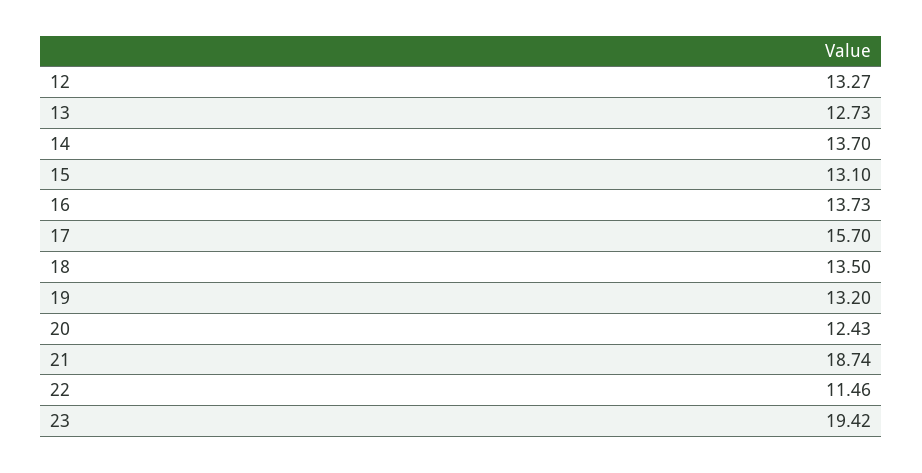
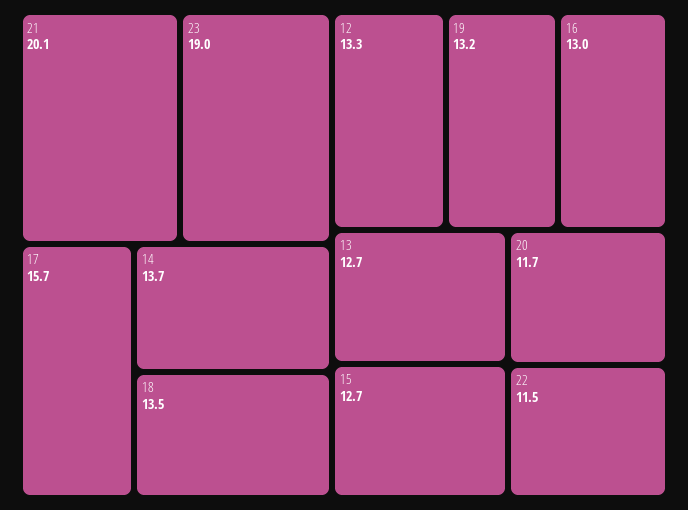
  {
    "12": 13.27,
    "13": 12.73,
    "14": 13.7,
-   "15": 13.1,
+   "15": 12.7,
-   "16": 13.73,
+   "16": 13,
    "17": 15.7,
    "18": 13.5,
    "19": 13.2,
-   "20": 12.43,
+   "20": 11.7,
-   "21": 18.74,
+   "21": 20.1,
    "22": 11.46,
-   "23": 19.42
+   "23": 19
  }

